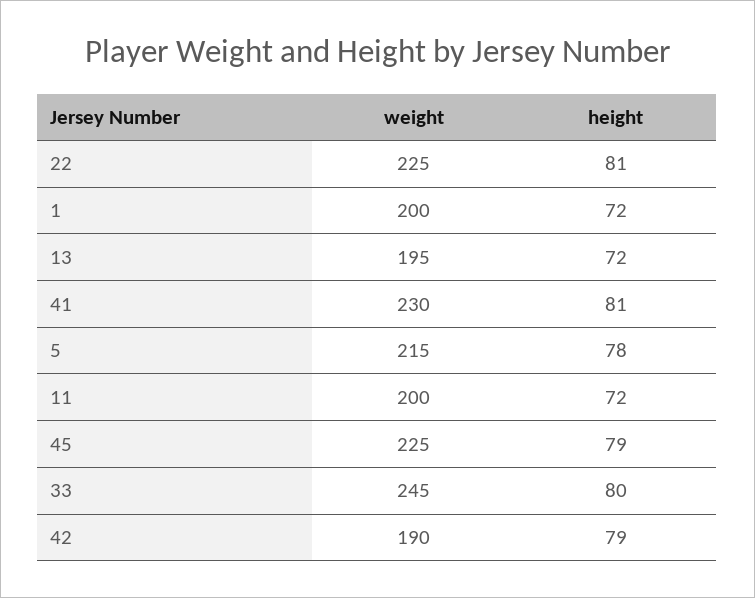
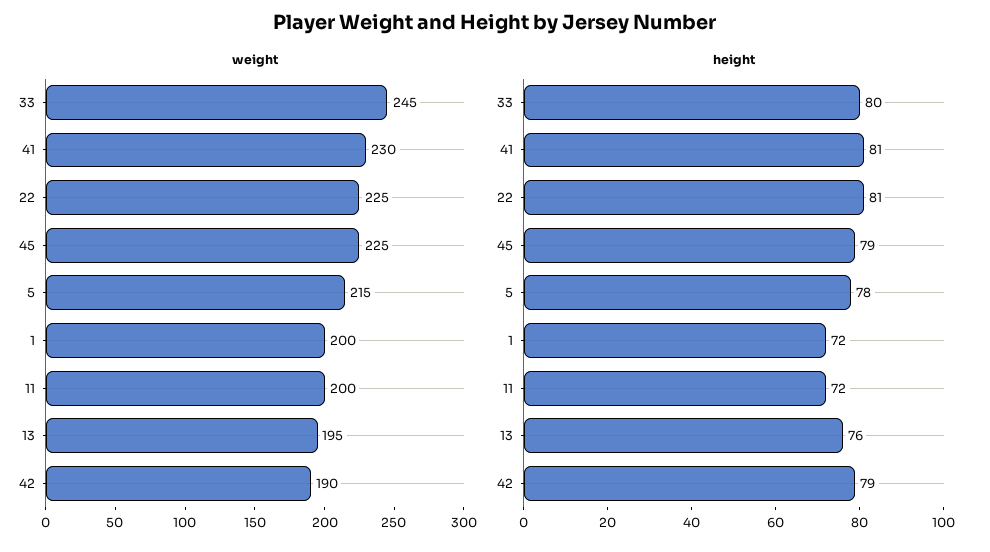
  {
    "weight": {
      "22": 225,
      "1": 200,
      "13": 195,
      "41": 230,
      "5": 215,
      "11": 200,
      "45": 225,
      "33": 245,
      "42": 190
    },
    "height": {
      "22": 81,
      "1": 72,
-     "13": 72,
+     "13": 76,
      "41": 81,
      "5": 78,
      "11": 72,
      "45": 79,
      "33": 80,
      "42": 79
    }
  }

